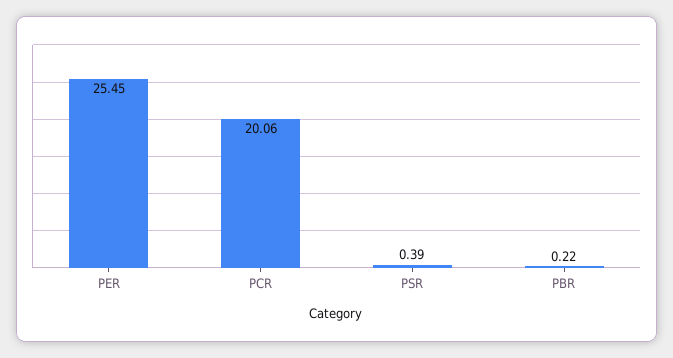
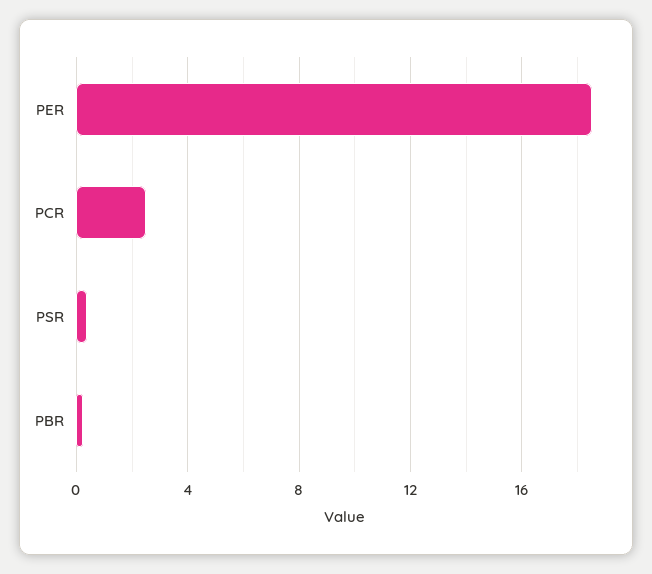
  {
-   "PER": 25.45,
+   "PER": 18.5,
-   "PCR": 20.06,
+   "PCR": 2.5,
    "PSR": 0.39,
    "PBR": 0.22
  }

